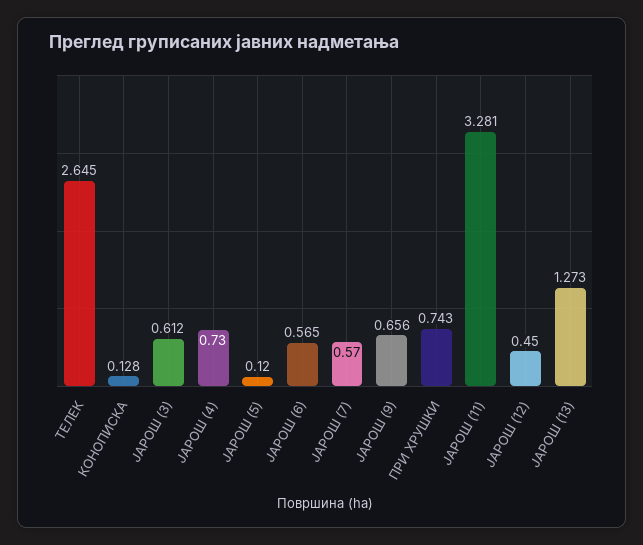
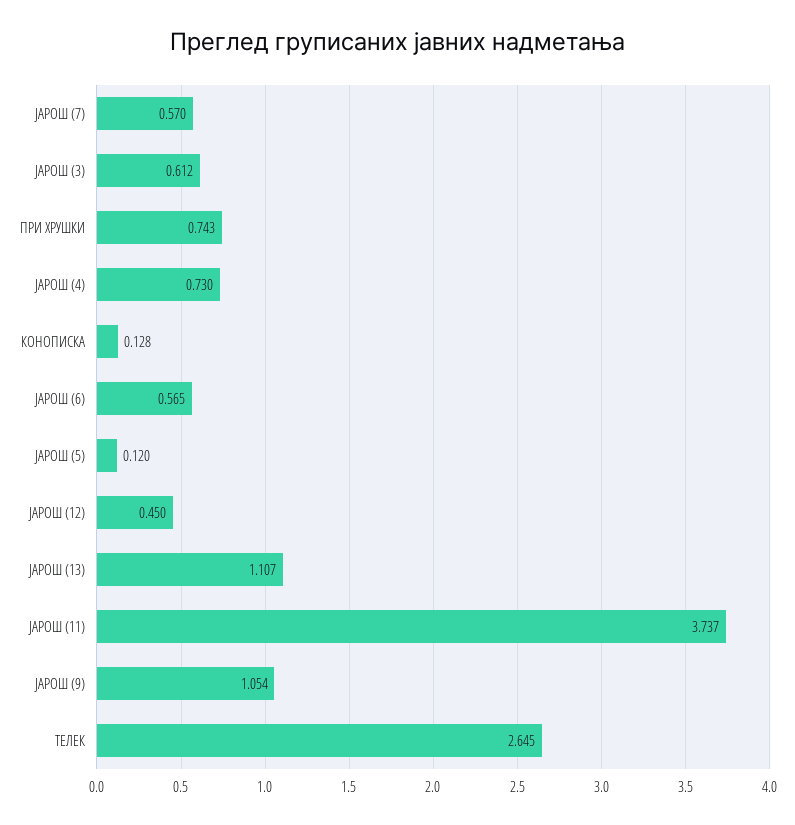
  {
    "ТЕЛЕК": 2.645,
    "КОНОПИСКА": 0.128,
    "ЈАРОШ (3)": 0.612,
    "ЈАРОШ (4)": 0.73,
    "ЈАРОШ (5)": 0.12,
    "ЈАРОШ (6)": 0.565,
    "ЈАРОШ (7)": 0.57,
-   "ЈАРОШ (9)": 0.656,
+   "ЈАРОШ (9)": 1.054,
    "ПРИ ХРУШКИ": 0.743,
-   "ЈАРОШ (11)": 3.281,
+   "ЈАРОШ (11)": 3.737,
    "ЈАРОШ (12)": 0.45,
-   "ЈАРОШ (13)": 1.273
+   "ЈАРОШ (13)": 1.107
  }

